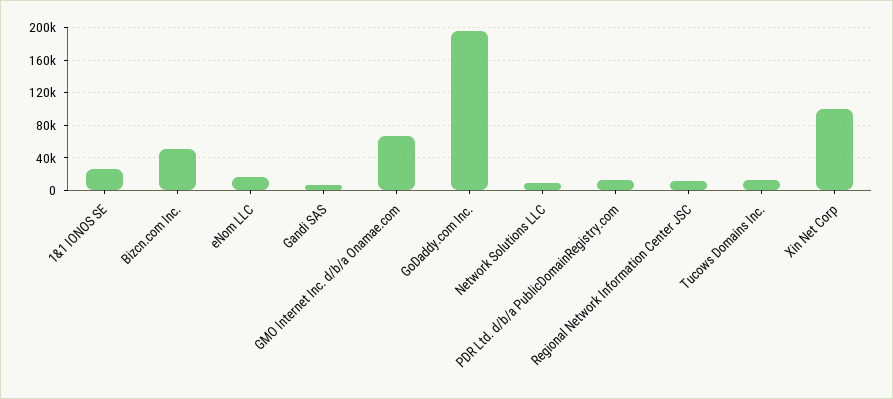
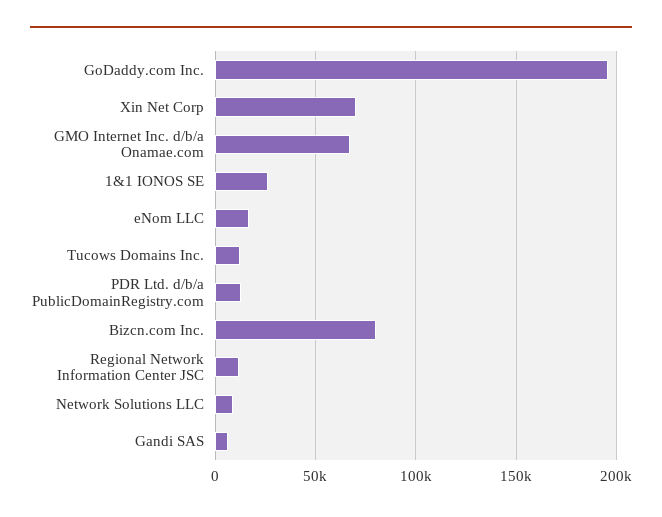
  {
    "1&1 IONOS SE": 25000,
-   "Bizcn.com Inc.": 50000,
+   "Bizcn.com Inc.": 80000,
    "eNom LLC": 15000,
    "Gandi SAS": 5000,
    "GMO Internet Inc. d/b/a Onamae.com": 65000,
    "GoDaddy.com Inc.": 195000,
    "Network Solutions LLC": 10000,
    "PDR Ltd. d/b/a PublicDomainRegistry.com": 15000,
    "Regional Network Information Center JSC": 10000,
    "Tucows Domains Inc.": 10000,
-   "Xin Net Corp": 100000
+   "Xin Net Corp": 70000
  }

